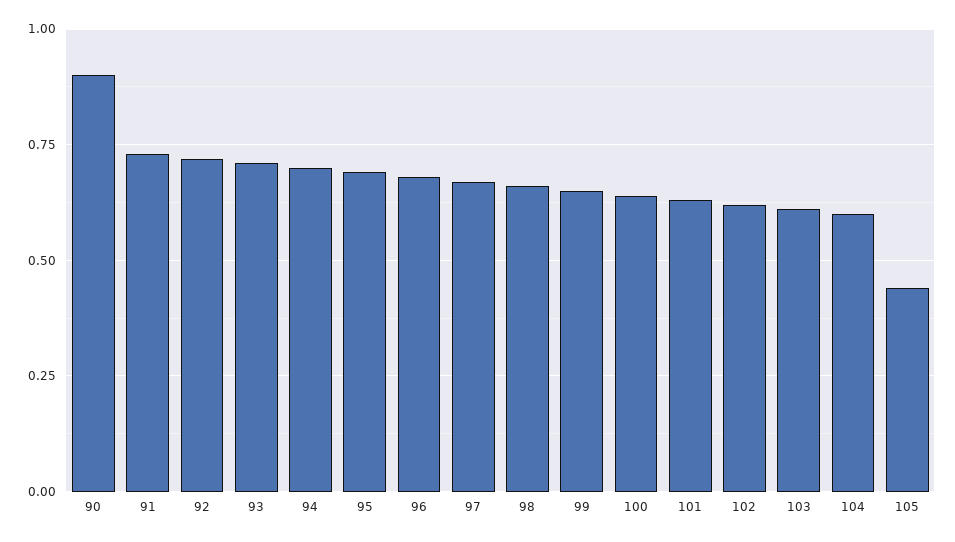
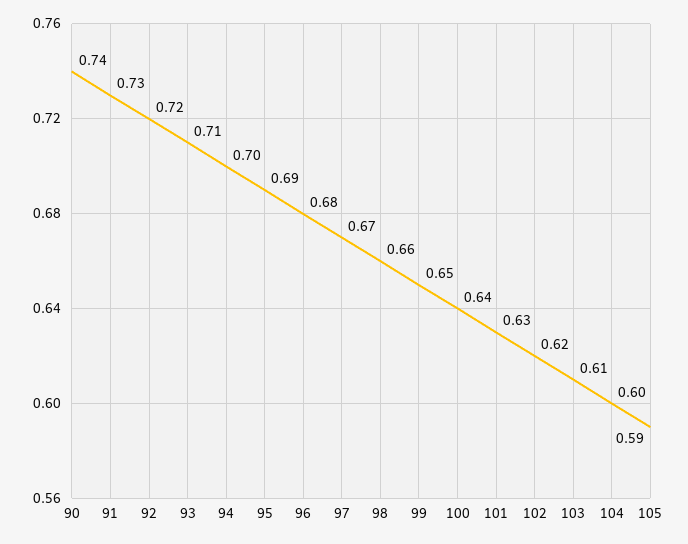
  {
-   "90": 0.9,
+   "90": 0.74,
    "91": 0.73,
    "92": 0.72,
    "93": 0.71,
    "94": 0.7,
    "95": 0.69,
    "96": 0.68,
    "97": 0.67,
    "98": 0.66,
    "99": 0.65,
    "100": 0.64,
    "101": 0.63,
    "102": 0.62,
    "103": 0.61,
    "104": 0.6,
-   "105": 0.45
+   "105": 0.59
  }

